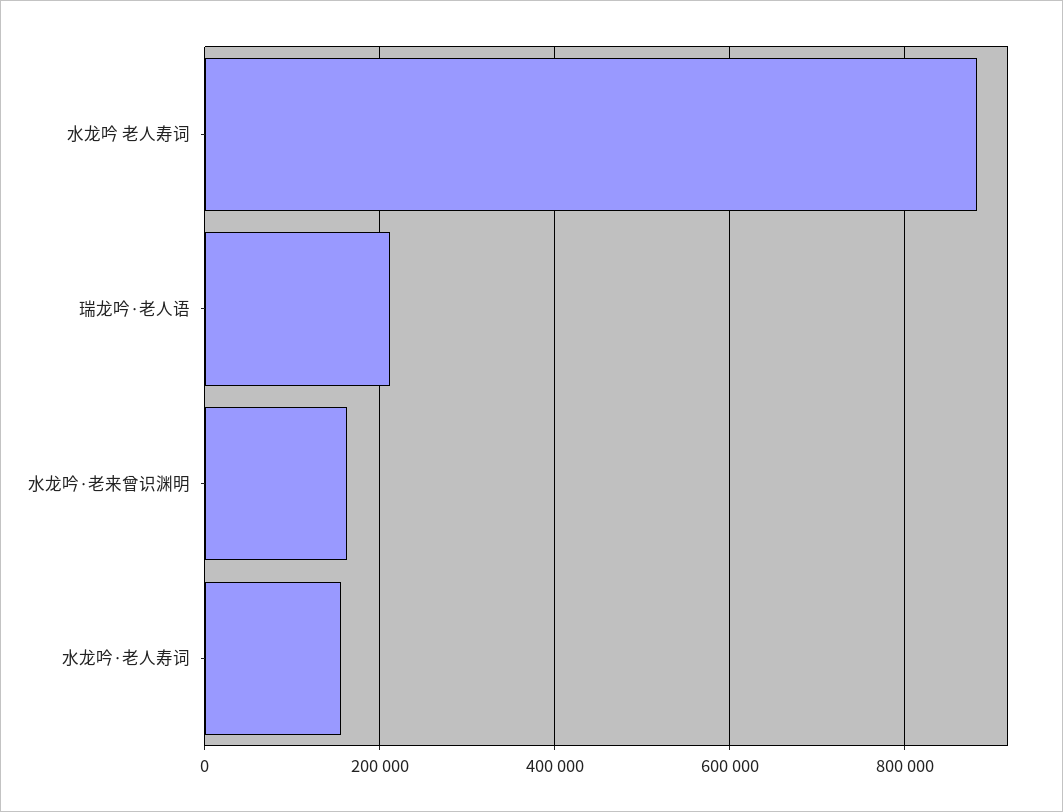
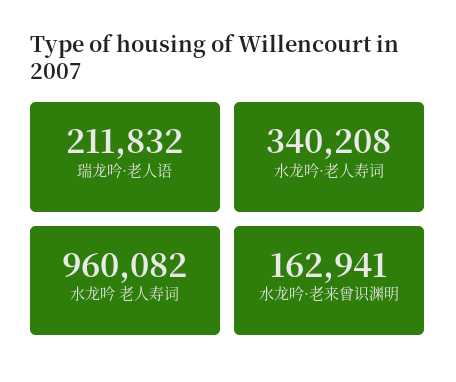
  {
-   "水龙吟 老人寿词": 880000,
+   "水龙吟 老人寿词": 960082,
    "瑞龙吟·老人语": 211832,
    "水龙吟·老来曾识渊明": 162941,
-   "水龙吟·老人寿词": 160000
+   "水龙吟·老人寿词": 340208
  }

